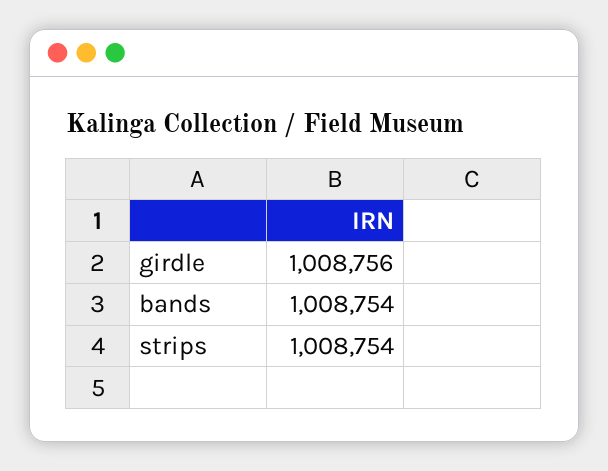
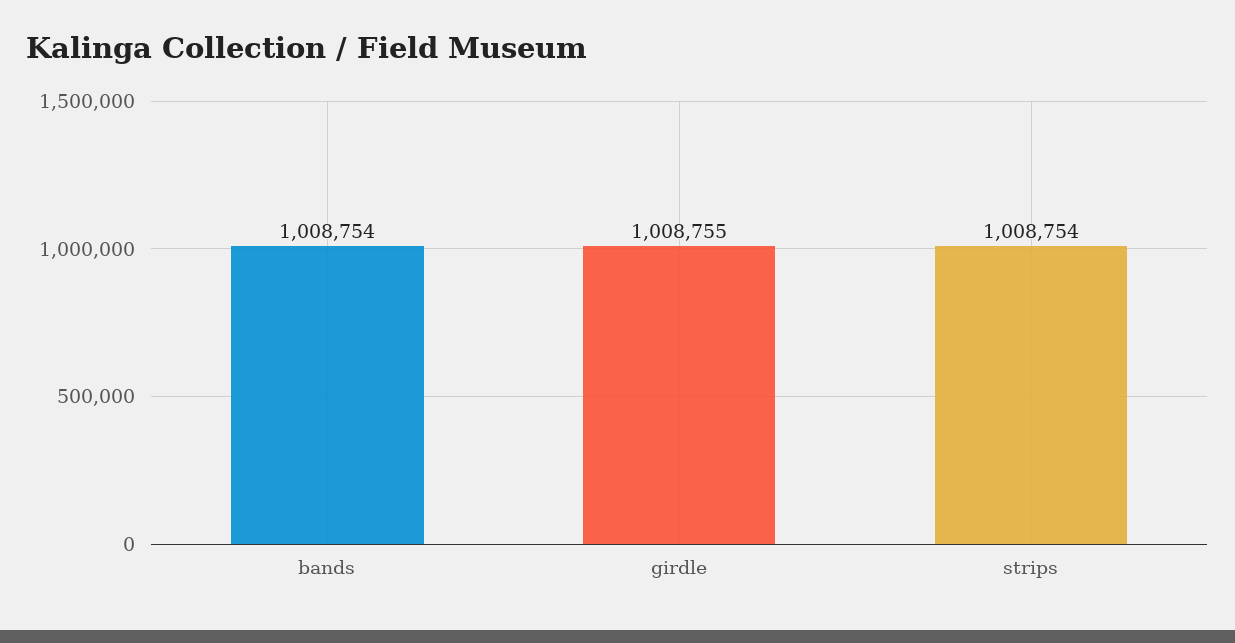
  {
-   "girdle": 1008756,
+   "girdle": 1008755,
    "bands": 1008754,
    "strips": 1008754
  }

